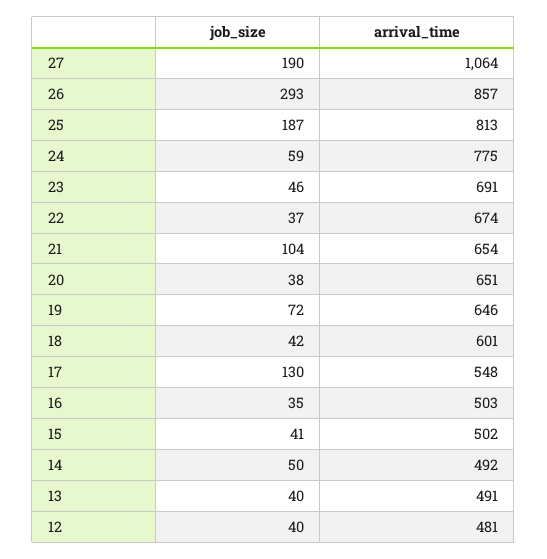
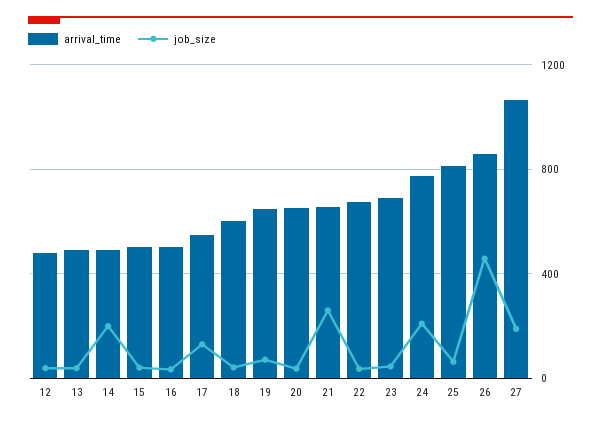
  {
    "job_size": {
      "27": 190,
-     "26": 293,
+     "26": 450,
-     "25": 187,
+     "25": 50,
-     "24": 59,
+     "24": 200,
      "23": 46,
      "22": 37,
-     "21": 104,
+     "21": 250,
      "20": 38,
      "19": 72,
      "18": 42,
      "17": 130,
      "16": 35,
      "15": 41,
-     "14": 50,
+     "14": 200,
      "13": 40,
      "12": 40
    },
    "arrival_time": {
      "27": 1064,
      "26": 857,
      "25": 813,
      "24": 775,
      "23": 691,
      "22": 674,
      "21": 654,
      "20": 651,
      "19": 646,
      "18": 601,
      "17": 548,
      "16": 503,
      "15": 502,
      "14": 492,
      "13": 491,
      "12": 481
    }
  }

